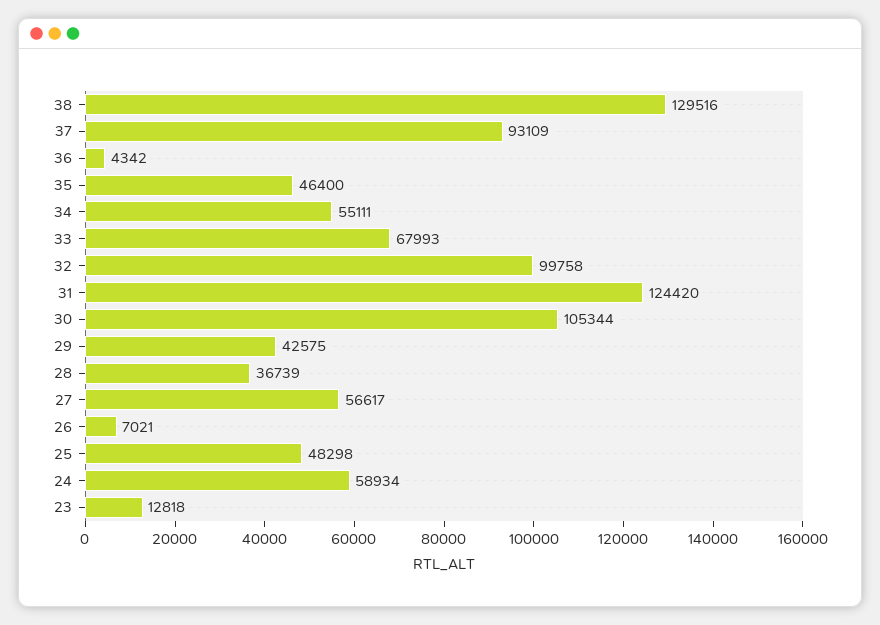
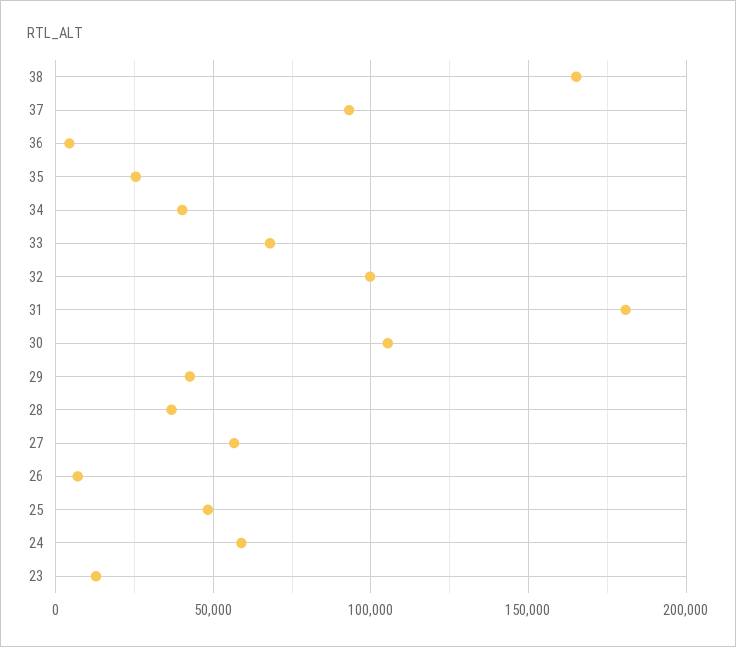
  {
-   "38": 129516,
+   "38": 165000,
    "37": 93109,
    "36": 4342,
-   "35": 46400,
+   "35": 25000,
-   "34": 55111,
+   "34": 40000,
    "33": 67993,
    "32": 99758,
-   "31": 124420,
+   "31": 180000,
    "30": 105344,
    "29": 42575,
    "28": 36739,
    "27": 56617,
    "26": 7021,
    "25": 48298,
    "24": 58934,
    "23": 12818
  }

